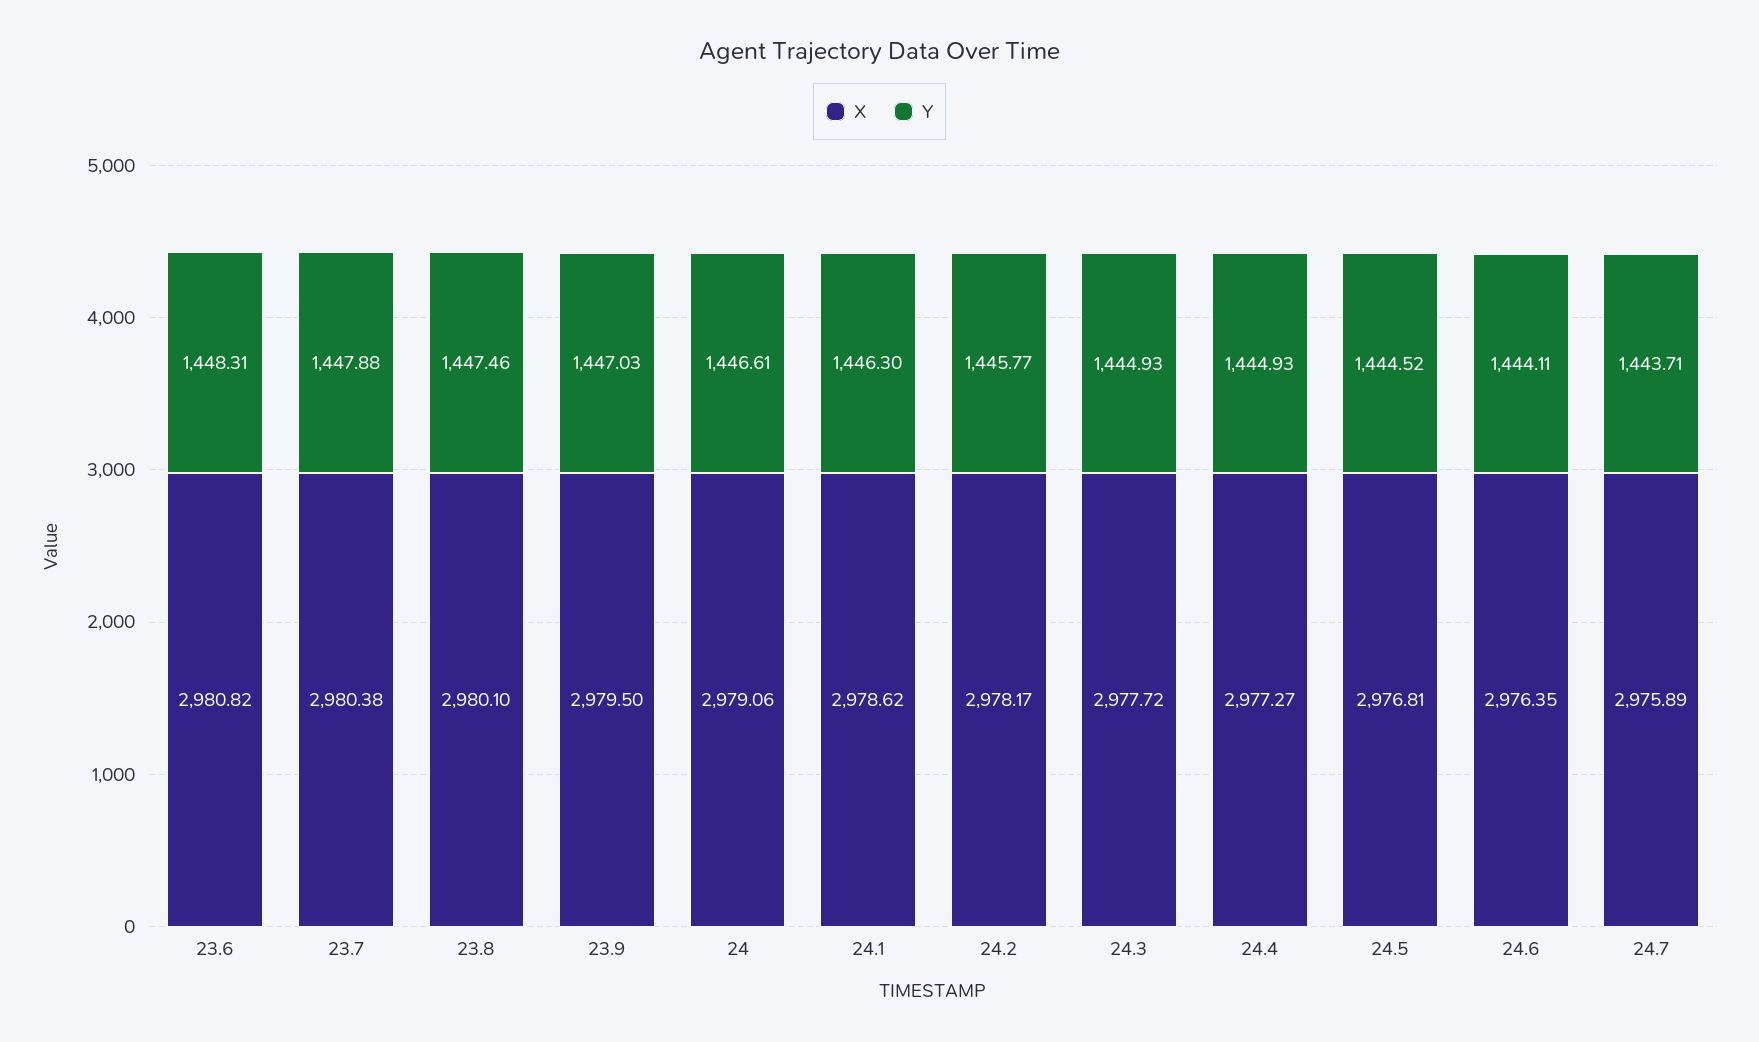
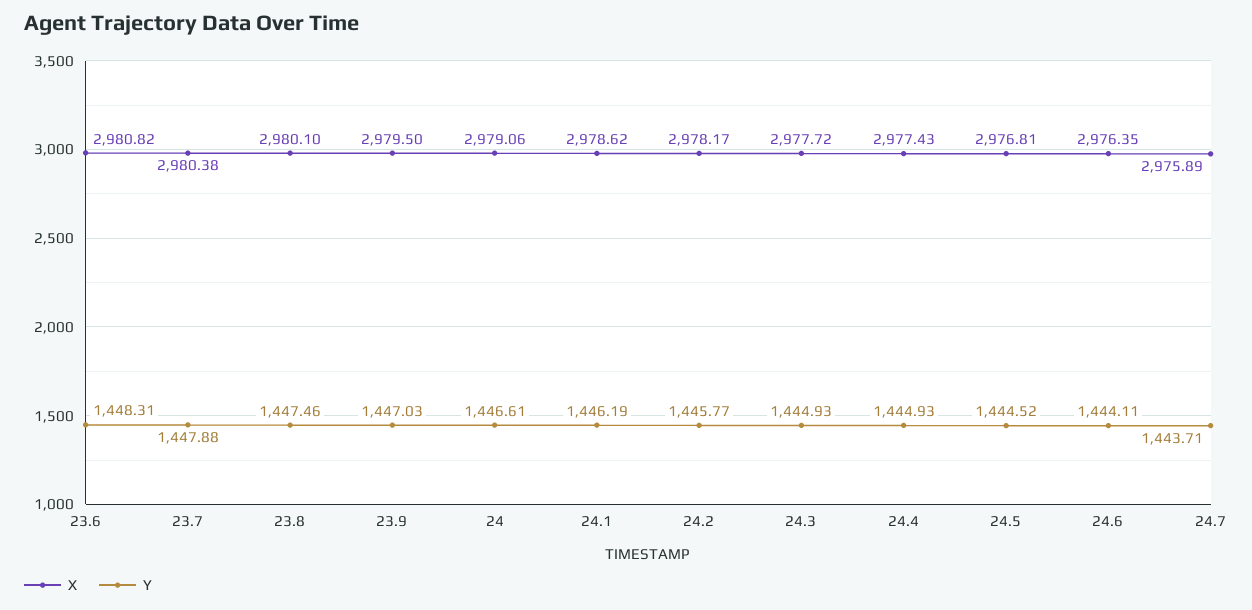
  {
    "X": {
      "23.6": 2980.82,
      "23.7": 2980.38,
      "23.8": 2980.1,
      "23.9": 2979.5,
      "24": 2979.06,
      "24.1": 2978.62,
      "24.2": 2978.17,
      "24.3": 2977.72,
-     "24.4": 2977.27,
+     "24.4": 2977.43,
      "24.5": 2976.81,
      "24.6": 2976.35,
      "24.7": 2975.89
    },
    "Y": {
      "23.6": 1448.31,
      "23.7": 1447.88,
      "23.8": 1447.46,
      "23.9": 1447.03,
      "24": 1446.61,
-     "24.1": 1446.3,
+     "24.1": 1446.19,
      "24.2": 1445.77,
      "24.3": 1444.93,
      "24.4": 1444.93,
      "24.5": 1444.52,
      "24.6": 1444.11,
      "24.7": 1443.71
    }
  }

